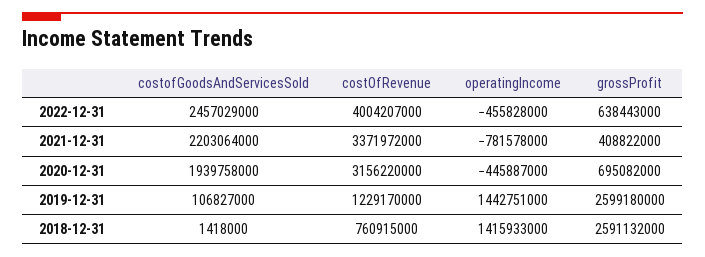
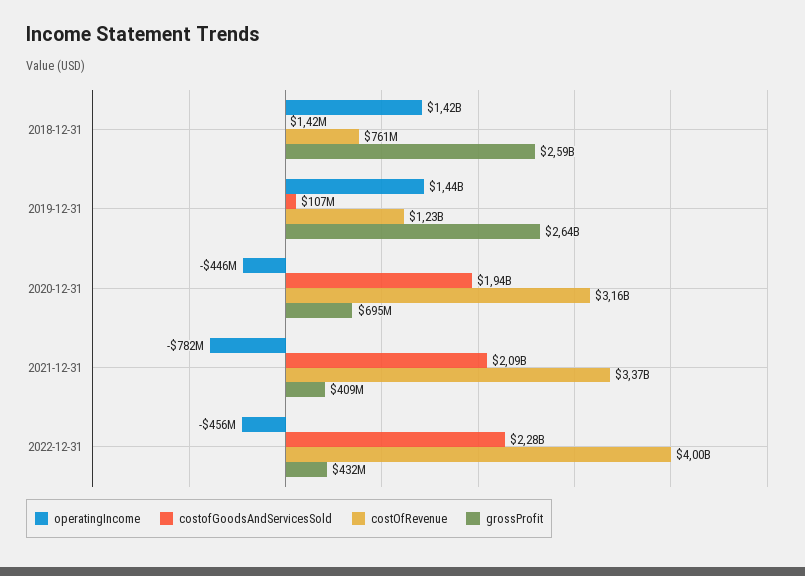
  {
    "costofGoodsAndServicesSold": {
-     "2022-12-31": 2457029000,
+     "2022-12-31": 2280000000,
-     "2021-12-31": 2203064000,
+     "2021-12-31": 2090000000,
      "2020-12-31": 1939758000,
      "2019-12-31": 106827000,
      "2018-12-31": 1418000
    },
    "costOfRevenue": {
      "2022-12-31": 4004207000,
      "2021-12-31": 3371972000,
      "2020-12-31": 3156220000,
      "2019-12-31": 1229170000,
      "2018-12-31": 760915000
    },
    "operatingIncome": {
      "2022-12-31": -455828000,
      "2021-12-31": -781578000,
      "2020-12-31": -445887000,
      "2019-12-31": 1442751000,
      "2018-12-31": 1415933000
    },
    "grossProfit": {
-     "2022-12-31": 638443000,
+     "2022-12-31": 432000000,
      "2021-12-31": 408822000,
      "2020-12-31": 695082000,
-     "2019-12-31": 2599180000,
+     "2019-12-31": 2640000000,
      "2018-12-31": 2591132000
    }
  }

